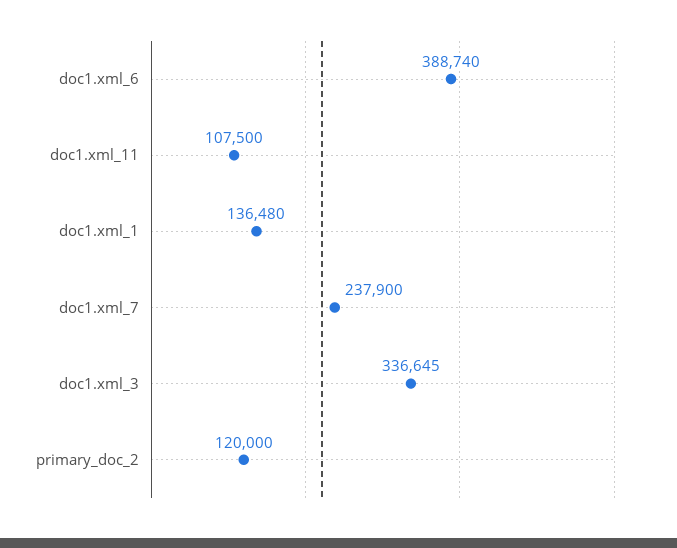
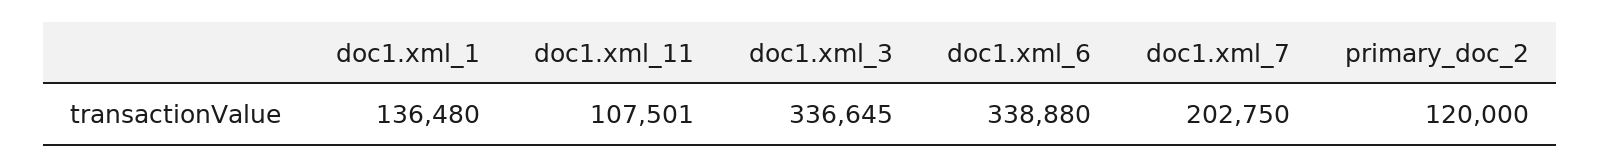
  {
-   "doc1.xml_6": 388740,
+   "doc1.xml_6": 338880,
-   "doc1.xml_11": 107500,
+   "doc1.xml_11": 107501,
    "doc1.xml_1": 136480,
-   "doc1.xml_7": 237900,
+   "doc1.xml_7": 202750,
    "doc1.xml_3": 336645,
    "primary_doc_2": 120000
  }

